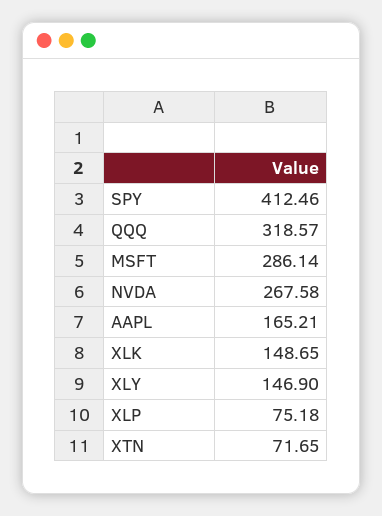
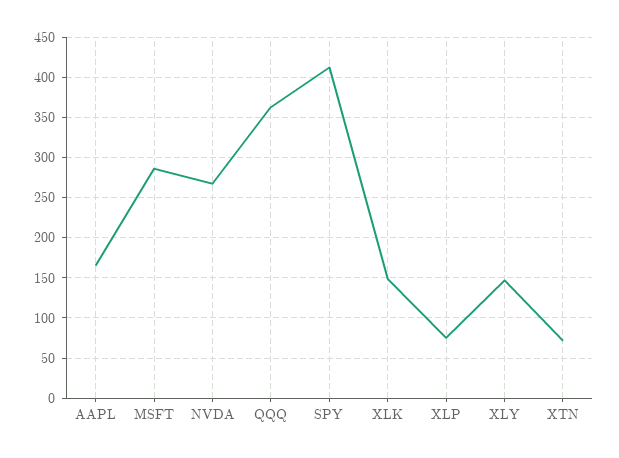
  {
    "SPY": 412.46,
-   "QQQ": 318.57,
+   "QQQ": 360,
    "MSFT": 286.14,
    "NVDA": 267.58,
    "AAPL": 165.21,
    "XLK": 148.65,
    "XLY": 146.9,
    "XLP": 75.18,
    "XTN": 71.65
  }

